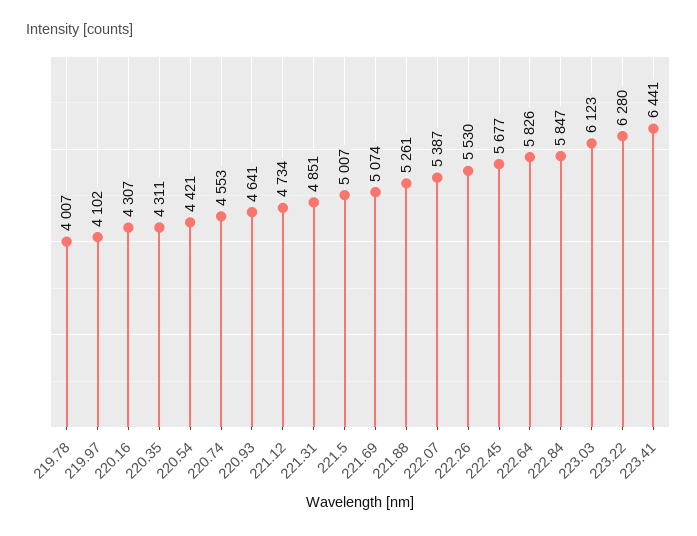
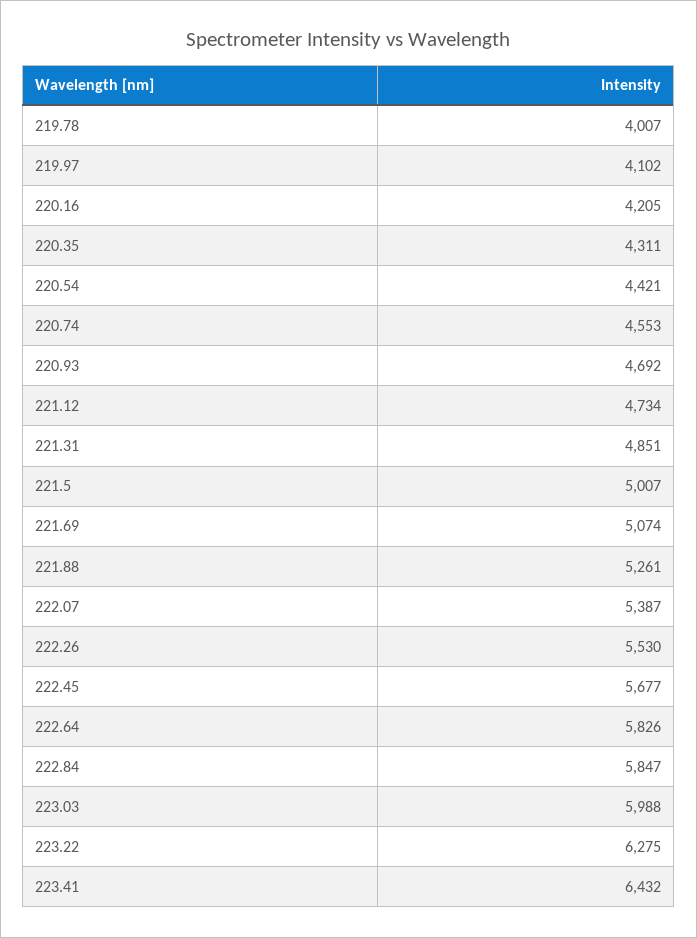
  {
    "219.78": 4007,
    "219.97": 4102,
-   "220.16": 4307,
+   "220.16": 4205,
    "220.35": 4311,
    "220.54": 4421,
    "220.74": 4553,
-   "220.93": 4641,
+   "220.93": 4692,
    "221.12": 4734,
    "221.31": 4851,
    "221.5": 5007,
    "221.69": 5074,
    "221.88": 5261,
    "222.07": 5387,
    "222.26": 5530,
    "222.45": 5677,
    "222.64": 5826,
    "222.84": 5847,
-   "223.03": 6123,
+   "223.03": 5988,
-   "223.22": 6280,
+   "223.22": 6275,
-   "223.41": 6441
+   "223.41": 6432
  }

